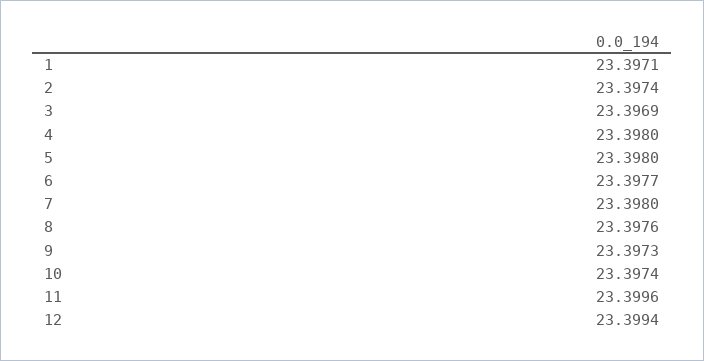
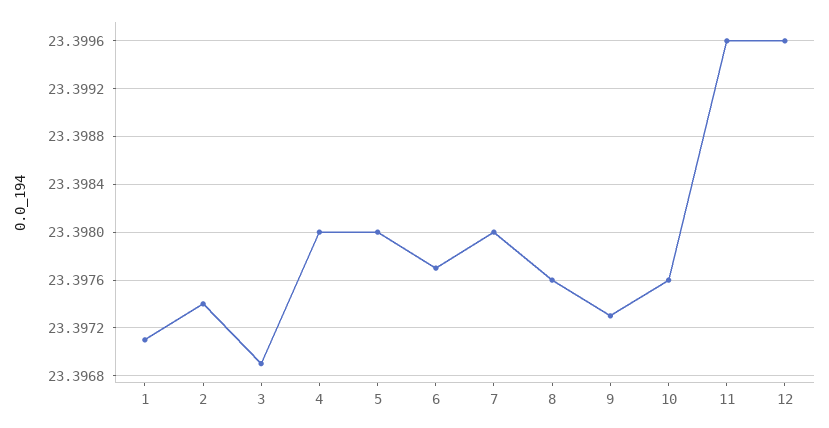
  {
    "1": 23.3971,
    "2": 23.3974,
    "3": 23.3969,
    "4": 23.398,
    "5": 23.398,
    "6": 23.3977,
    "7": 23.398,
    "8": 23.3976,
    "9": 23.3973,
-   "10": 23.3974,
+   "10": 23.3976,
    "11": 23.3996,
-   "12": 23.3994
+   "12": 23.3996
  }

